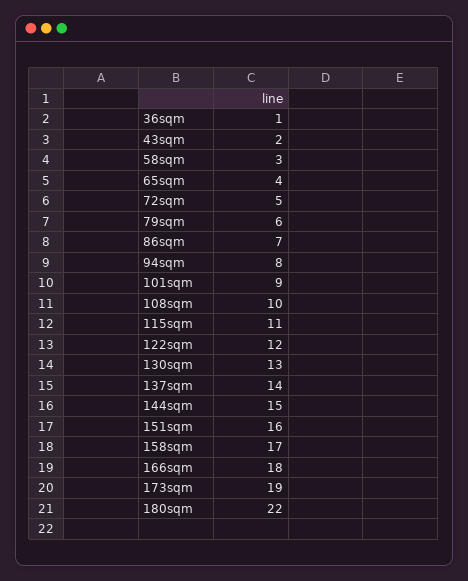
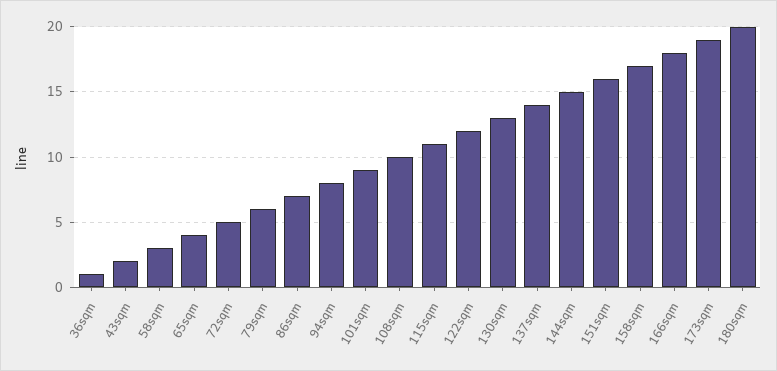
  {
    "36sqm": 1,
    "43sqm": 2,
    "58sqm": 3,
    "65sqm": 4,
    "72sqm": 5,
    "79sqm": 6,
    "86sqm": 7,
    "94sqm": 8,
    "101sqm": 9,
    "108sqm": 10,
    "115sqm": 11,
    "122sqm": 12,
    "130sqm": 13,
    "137sqm": 14,
    "144sqm": 15,
    "151sqm": 16,
    "158sqm": 17,
    "166sqm": 18,
    "173sqm": 19,
-   "180sqm": 22
+   "180sqm": 20
  }

